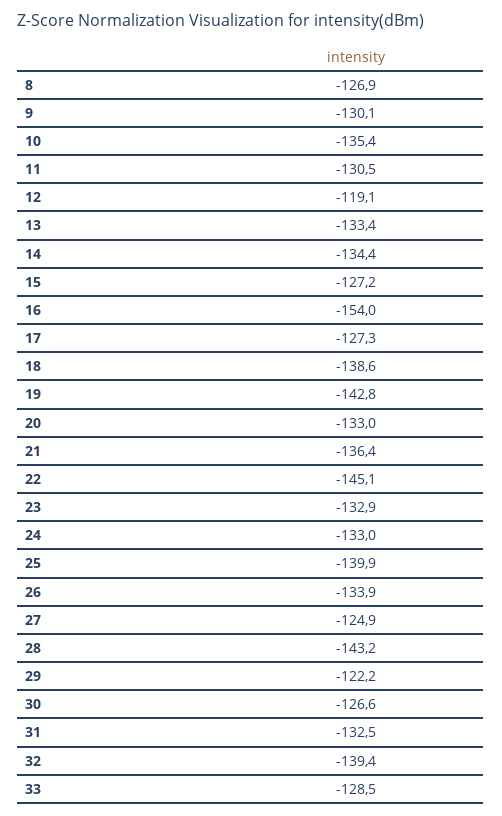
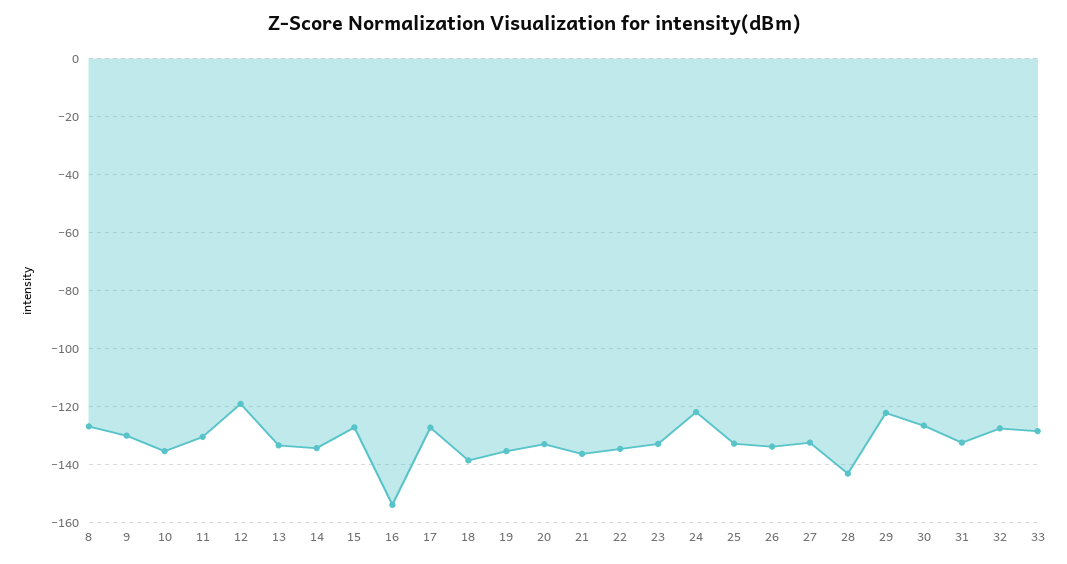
  {
    "8": -126.9,
    "9": -130.1,
    "10": -135.4,
    "11": -130.5,
    "12": -119.1,
    "13": -133.4,
    "14": -134.4,
    "15": -127.2,
    "16": -154,
    "17": -127.3,
    "18": -138.6,
-   "19": -142.8,
+   "19": -135,
    "20": -133,
    "21": -136.4,
-   "22": -145.1,
+   "22": -135,
    "23": -132.9,
-   "24": -133,
+   "24": -122.5,
-   "25": -139.9,
+   "25": -132.5,
    "26": -133.9,
-   "27": -124.9,
+   "27": -132.5,
    "28": -143.2,
    "29": -122.2,
    "30": -126.6,
    "31": -132.5,
-   "32": -139.4,
+   "32": -127.5,
    "33": -128.5
  }

